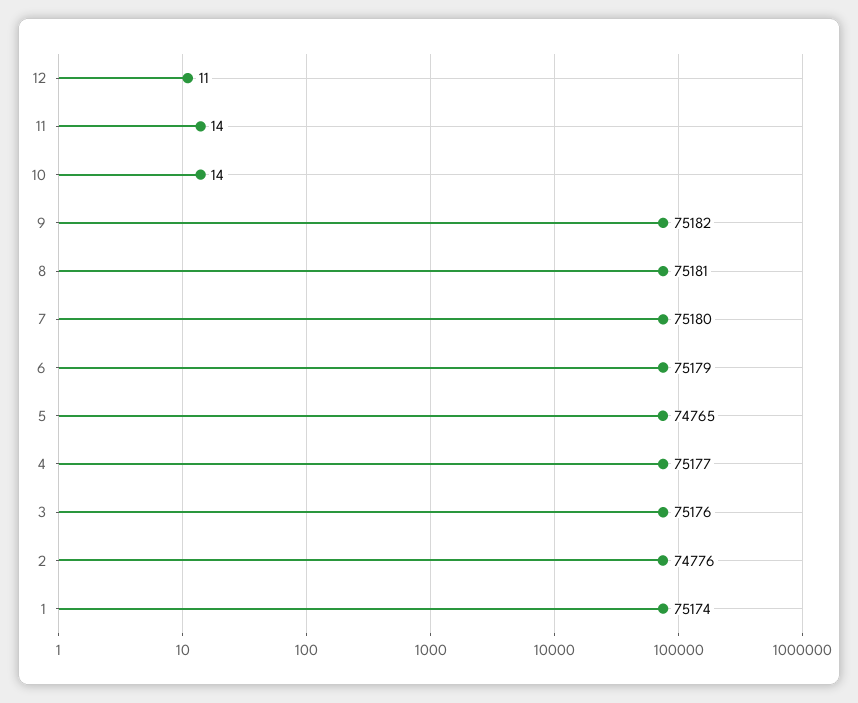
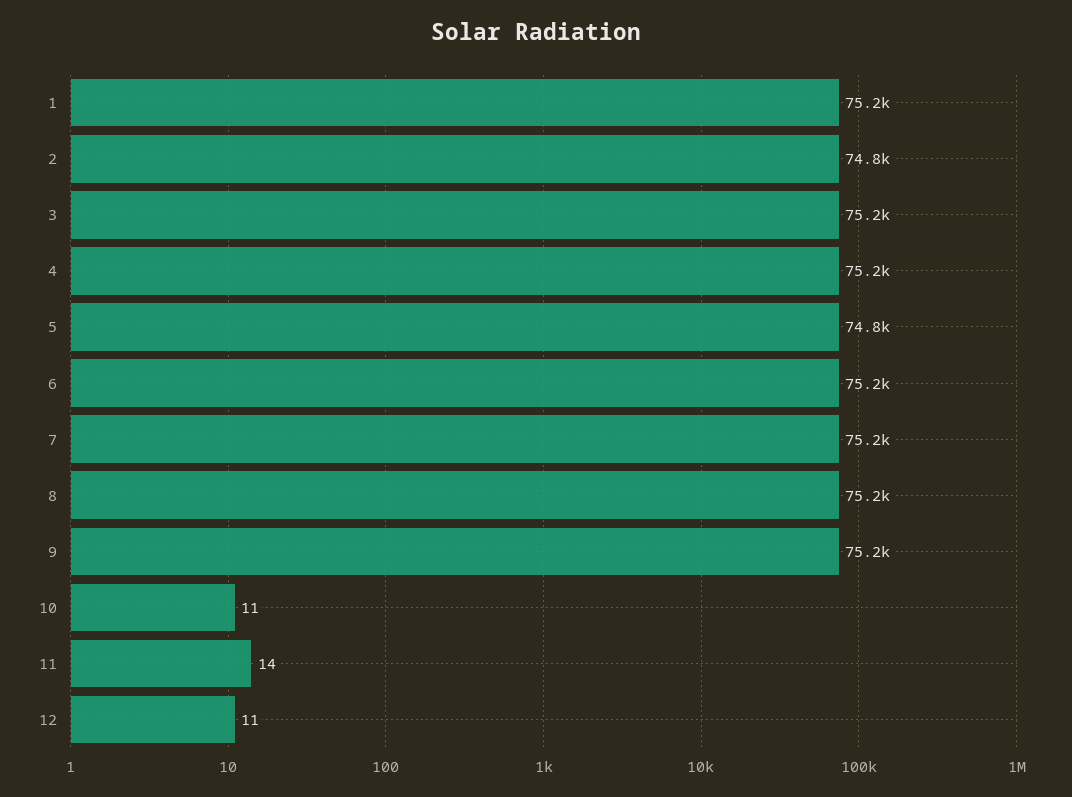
  {
    "12": 11,
    "11": 14,
-   "10": 14,
+   "10": 11,
    "9": 75182,
    "8": 75181,
    "7": 75180,
    "6": 75179,
    "5": 74765,
    "4": 75177,
    "3": 75176,
    "2": 74776,
    "1": 75174
  }

